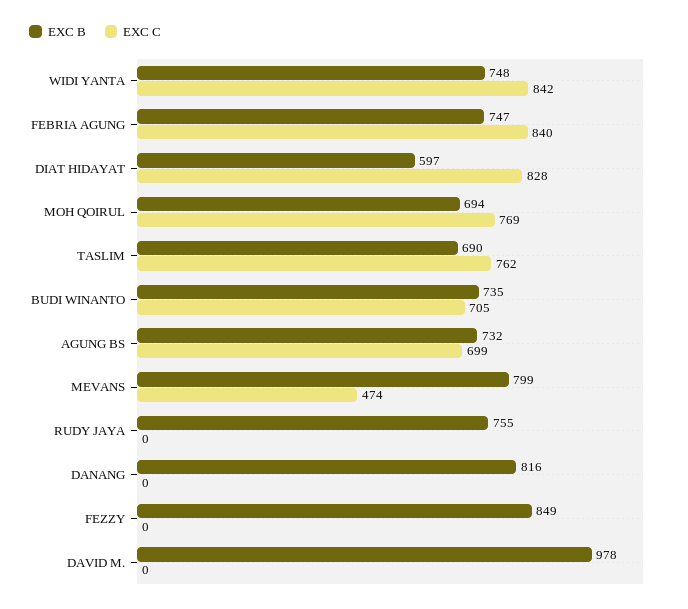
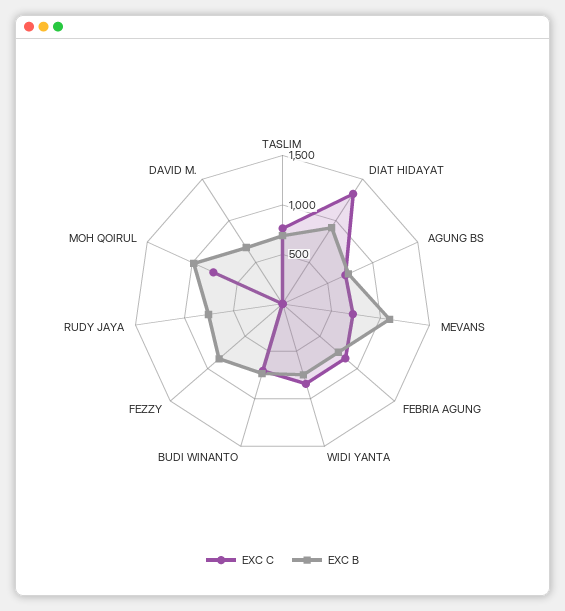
  {
    "EXC B": {
      "WIDI YANTA": 748,
      "FEBRIA AGUNG": 747,
-     "DIAT HIDAYAT": 597,
+     "DIAT HIDAYAT": 900,
-     "MOH QOIRUL": 694,
+     "MOH QOIRUL": 1000,
      "TASLIM": 690,
      "BUDI WINANTO": 735,
      "AGUNG BS": 732,
-     "MEVANS": 799,
+     "MEVANS": 1100,
      "RUDY JAYA": 755,
-     "DANANG": 816,
      "FEZZY": 849,
-     "DAVID M.": 978
+     "DAVID M.": 700
    },
    "EXC C": {
      "WIDI YANTA": 842,
      "FEBRIA AGUNG": 840,
-     "DIAT HIDAYAT": 828,
+     "DIAT HIDAYAT": 1300,
      "MOH QOIRUL": 769,
      "TASLIM": 762,
      "BUDI WINANTO": 705,
      "AGUNG BS": 699,
-     "MEVANS": 474,
+     "MEVANS": 700,
      "RUDY JAYA": 0,
-     "DANANG": 0,
      "FEZZY": 0,
      "DAVID M.": 0
    }
  }

